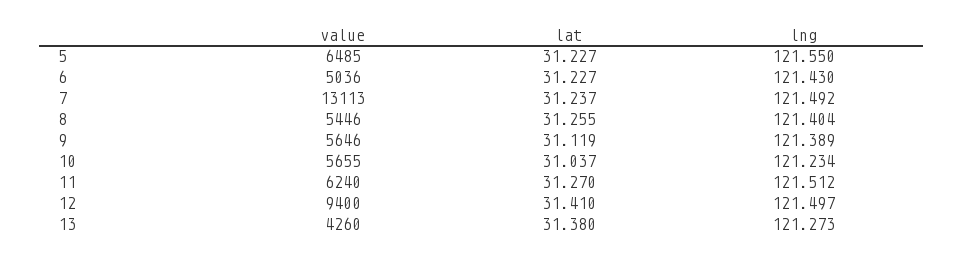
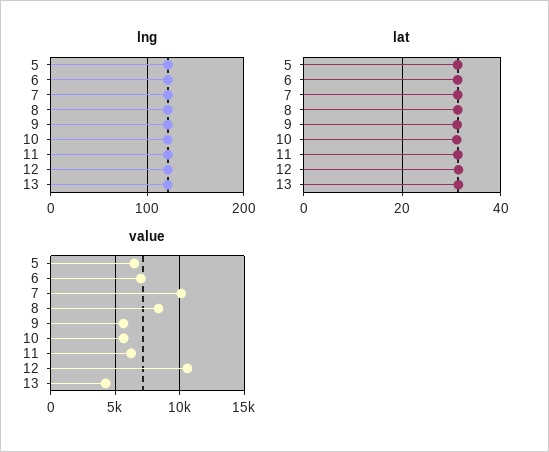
  {
    "value": {
      "5": 6485,
-     "6": 5036,
+     "6": 7000,
-     "7": 13113,
+     "7": 10000,
-     "8": 5446,
+     "8": 8500,
      "9": 5646,
      "10": 5655,
      "11": 6240,
-     "12": 9400,
+     "12": 10500,
      "13": 4260
    },
    "lat": {
      "5": 31.227,
      "6": 31.227,
      "7": 31.237,
      "8": 31.255,
      "9": 31.119,
      "10": 31.037,
      "11": 31.27,
      "12": 31.41,
      "13": 31.38
    },
    "lng": {
      "5": 121.55,
      "6": 121.43,
      "7": 121.492,
      "8": 121.404,
      "9": 121.389,
      "10": 121.234,
      "11": 121.512,
      "12": 121.497,
      "13": 121.273
    }
  }

